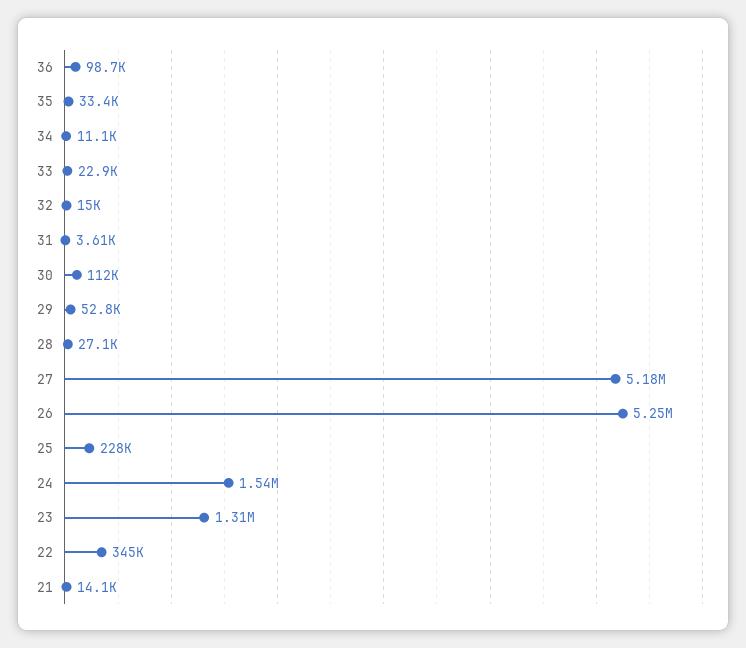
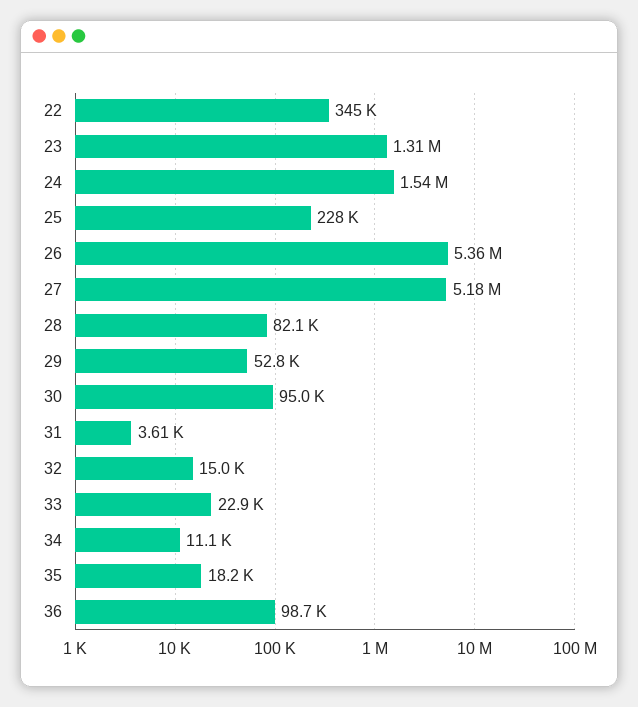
  {
    "36": 98700,
-   "35": 33400,
+   "35": 18200,
    "34": 11100,
    "33": 22900,
    "32": 15000,
    "31": 3610,
-   "30": 112000,
+   "30": 95000,
    "29": 52800,
-   "28": 27100,
+   "28": 82100,
    "27": 5180000,
-   "26": 5250000,
+   "26": 5360000,
    "25": 228000,
    "24": 1540000,
    "23": 1310000,
-   "22": 345000,
+   "22": 345000
-   "21": 14100
  }

